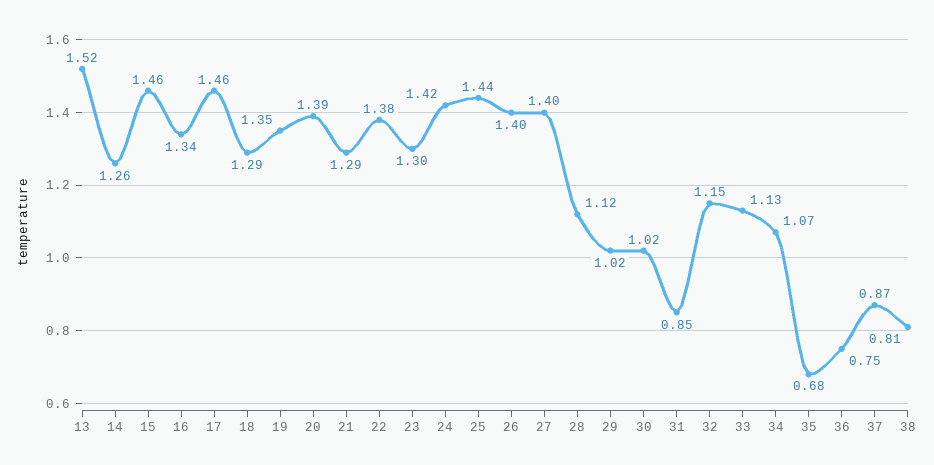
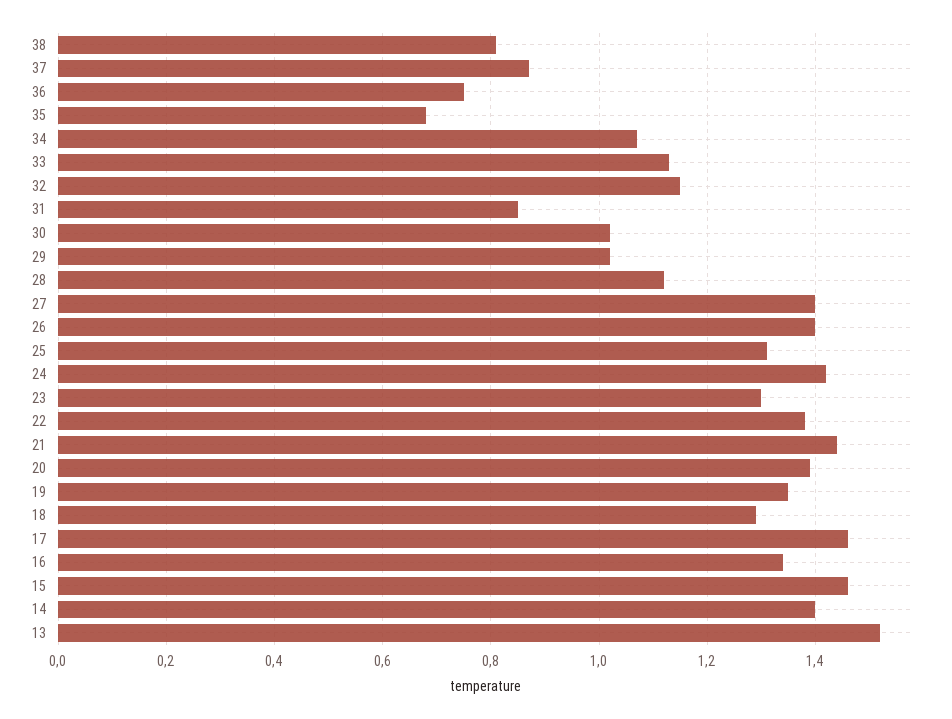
  {
    "13": 1.52,
-   "14": 1.26,
+   "14": 1.4,
    "15": 1.46,
    "16": 1.34,
    "17": 1.46,
    "18": 1.29,
    "19": 1.35,
    "20": 1.39,
-   "21": 1.29,
+   "21": 1.45,
    "22": 1.38,
    "23": 1.3,
    "24": 1.42,
-   "25": 1.44,
+   "25": 1.3,
    "26": 1.4,
    "27": 1.4,
    "28": 1.12,
    "29": 1.02,
    "30": 1.02,
    "31": 0.85,
    "32": 1.15,
    "33": 1.13,
    "34": 1.07,
    "35": 0.68,
    "36": 0.75,
    "37": 0.87,
    "38": 0.81
  }

